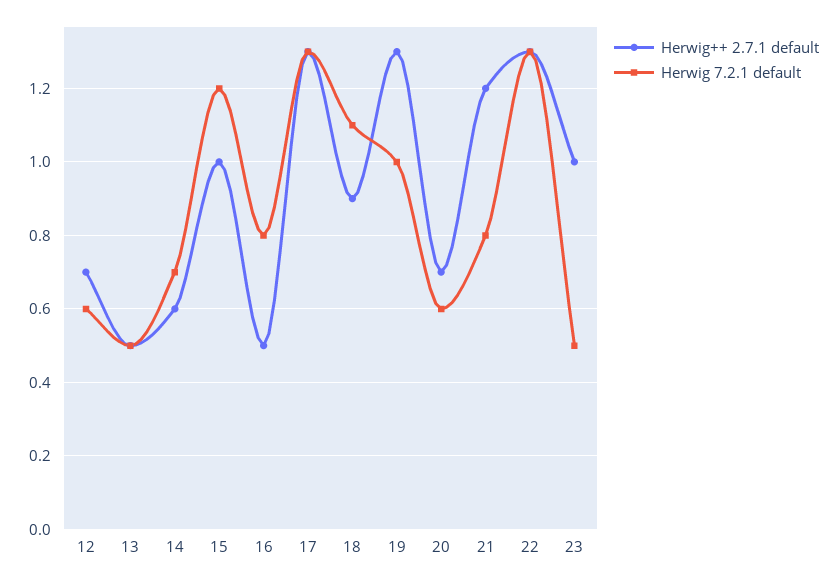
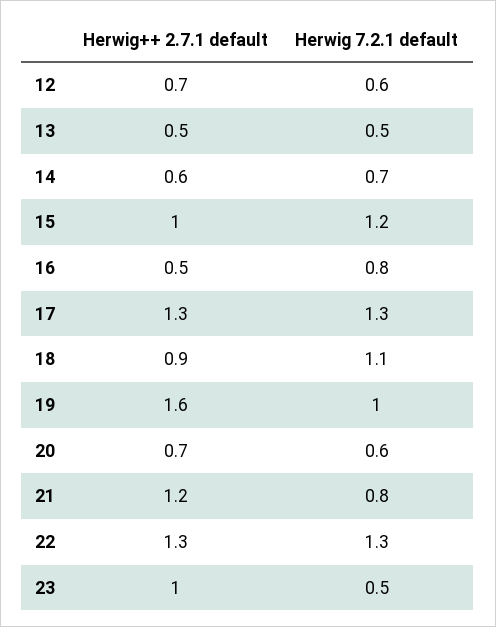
  {
    "Herwig++ 2.7.1 default": {
      "12": 0.7,
      "13": 0.5,
      "14": 0.6,
      "15": 1,
      "16": 0.5,
      "17": 1.3,
      "18": 0.9,
-     "19": 1.3,
+     "19": 1.6,
      "20": 0.7,
      "21": 1.2,
      "22": 1.3,
      "23": 1
    },
    "Herwig 7.2.1 default": {
      "12": 0.6,
      "13": 0.5,
      "14": 0.7,
      "15": 1.2,
      "16": 0.8,
      "17": 1.3,
      "18": 1.1,
      "19": 1,
      "20": 0.6,
      "21": 0.8,
      "22": 1.3,
      "23": 0.5
    }
  }

